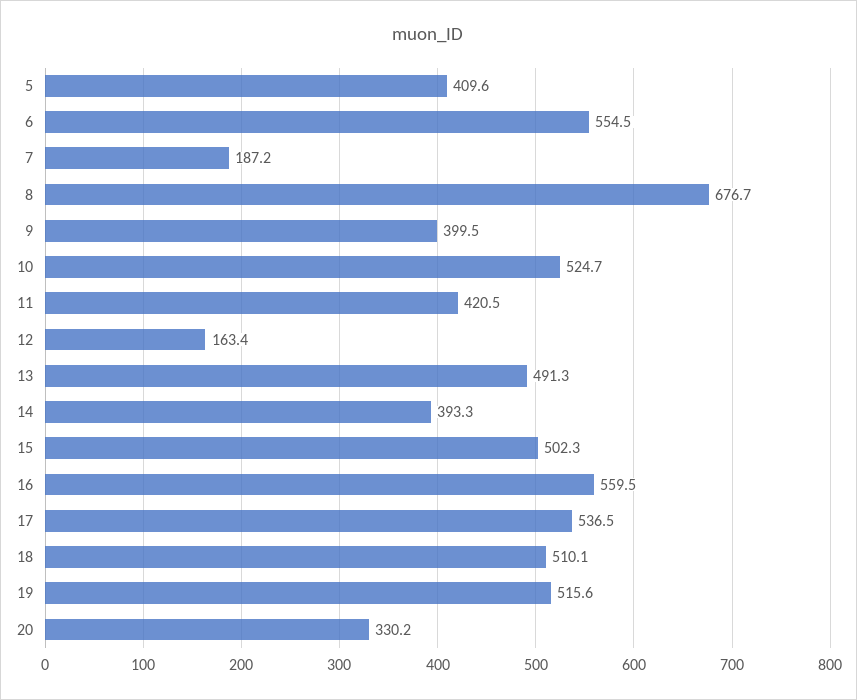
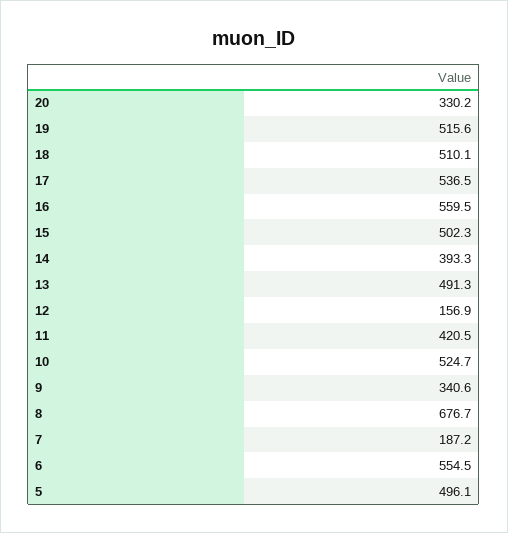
  {
-   "5": 409.6,
+   "5": 496.1,
    "6": 554.5,
    "7": 187.2,
    "8": 676.7,
-   "9": 399.5,
+   "9": 340.6,
    "10": 524.7,
    "11": 420.5,
-   "12": 163.4,
+   "12": 156.9,
    "13": 491.3,
    "14": 393.3,
    "15": 502.3,
    "16": 559.5,
    "17": 536.5,
    "18": 510.1,
    "19": 515.6,
    "20": 330.2
  }

